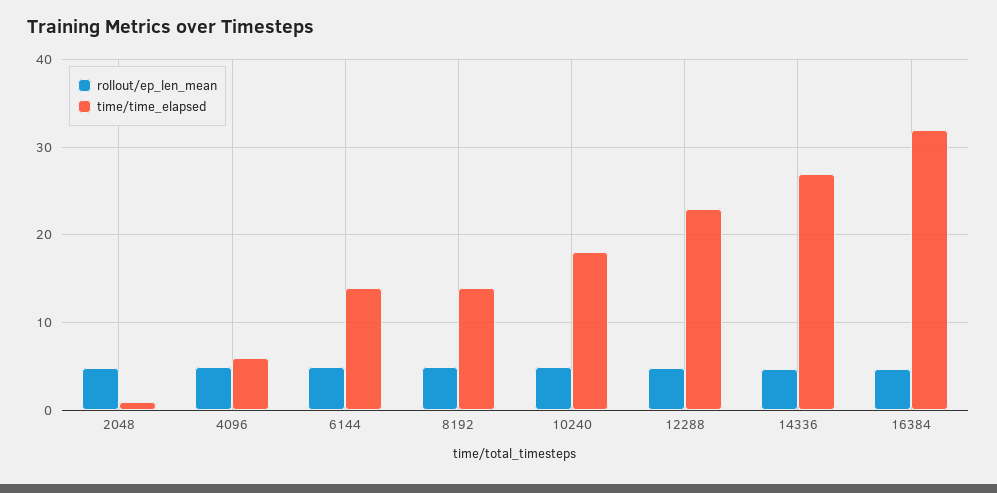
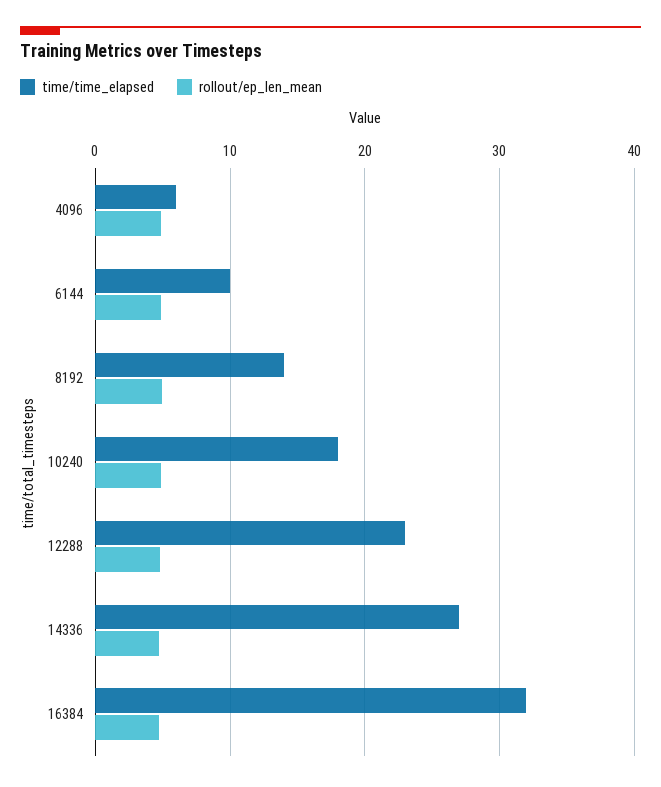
  {
    "rollout/ep_len_mean": {
-     "2048": 5,
      "4096": 5,
      "6144": 5,
      "8192": 5,
      "10240": 5,
      "12288": 5,
      "14336": 5,
      "16384": 5
    },
    "time/time_elapsed": {
-     "2048": 1,
      "4096": 6,
-     "6144": 14,
+     "6144": 10,
      "8192": 14,
      "10240": 18,
      "12288": 23,
      "14336": 27,
      "16384": 32
    }
  }

